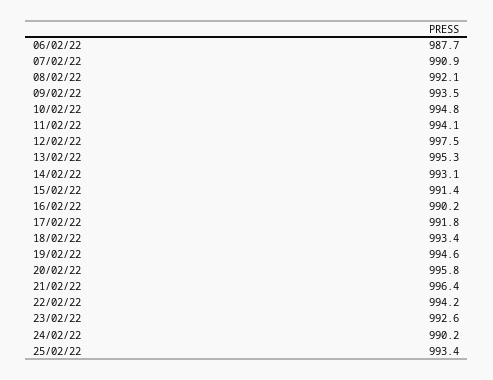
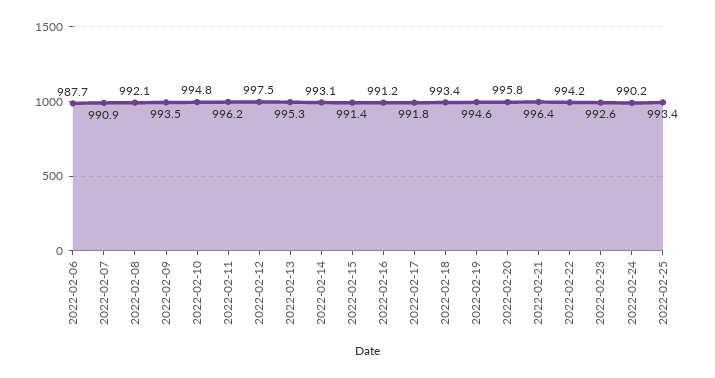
  {
    "06/02/22": 987.7,
    "07/02/22": 990.9,
    "08/02/22": 992.1,
    "09/02/22": 993.5,
    "10/02/22": 994.8,
-   "11/02/22": 994.1,
+   "11/02/22": 996.2,
    "12/02/22": 997.5,
    "13/02/22": 995.3,
    "14/02/22": 993.1,
    "15/02/22": 991.4,
-   "16/02/22": 990.2,
+   "16/02/22": 991.2,
    "17/02/22": 991.8,
    "18/02/22": 993.4,
    "19/02/22": 994.6,
    "20/02/22": 995.8,
    "21/02/22": 996.4,
    "22/02/22": 994.2,
    "23/02/22": 992.6,
    "24/02/22": 990.2,
    "25/02/22": 993.4
  }

